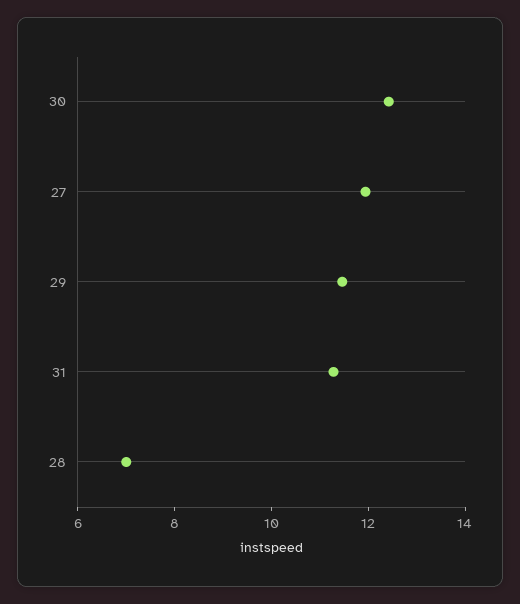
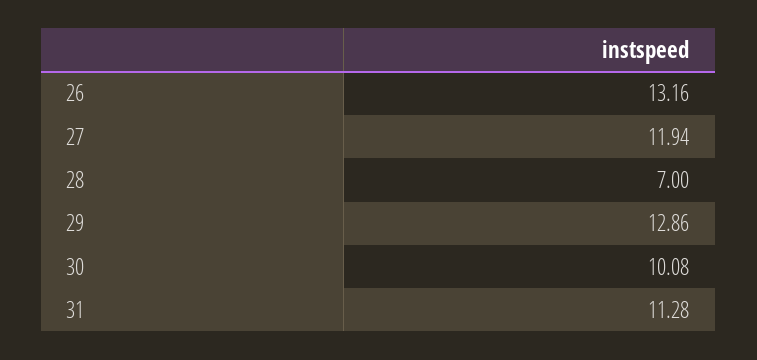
  {
-   "30": 12.5,
+   "30": 10.08,
    "27": 11.94,
-   "29": 11.5,
+   "29": 12.86,
    "31": 11.28,
-   "28": 7
+   "28": 7,
+   "26": 13.16
  }

